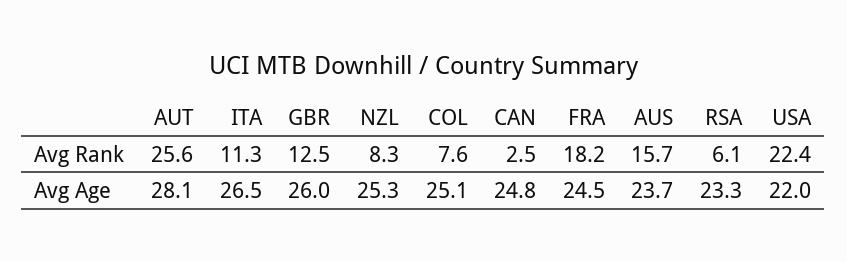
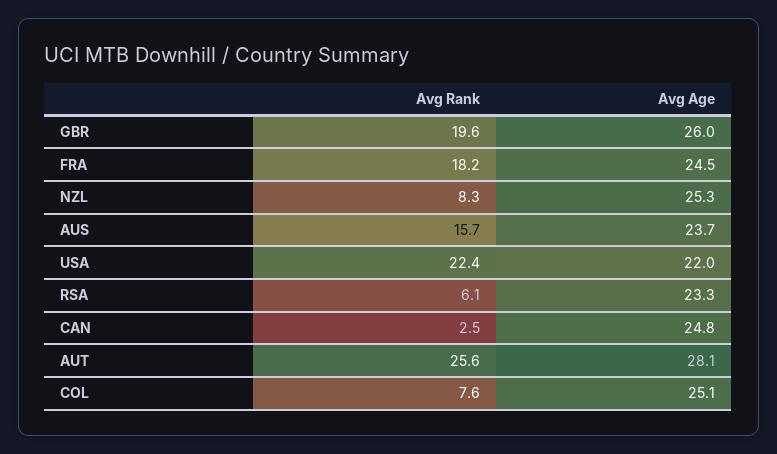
  {
    "AUT": {
      "Avg Rank": 25.6,
      "Avg Age": 28.1
    },
-   "ITA": {
-     "Avg Rank": 11.3,
-     "Avg Age": 26.5
-   },
    "GBR": {
-     "Avg Rank": 12.5,
+     "Avg Rank": 19.6,
      "Avg Age": 26
    },
    "NZL": {
      "Avg Rank": 8.3,
      "Avg Age": 25.3
    },
    "COL": {
      "Avg Rank": 7.6,
      "Avg Age": 25.1
    },
    "CAN": {
      "Avg Rank": 2.5,
      "Avg Age": 24.8
    },
    "FRA": {
      "Avg Rank": 18.2,
      "Avg Age": 24.5
    },
    "AUS": {
      "Avg Rank": 15.7,
      "Avg Age": 23.7
    },
    "RSA": {
      "Avg Rank": 6.1,
      "Avg Age": 23.3
    },
    "USA": {
      "Avg Rank": 22.4,
      "Avg Age": 22
    }
  }

